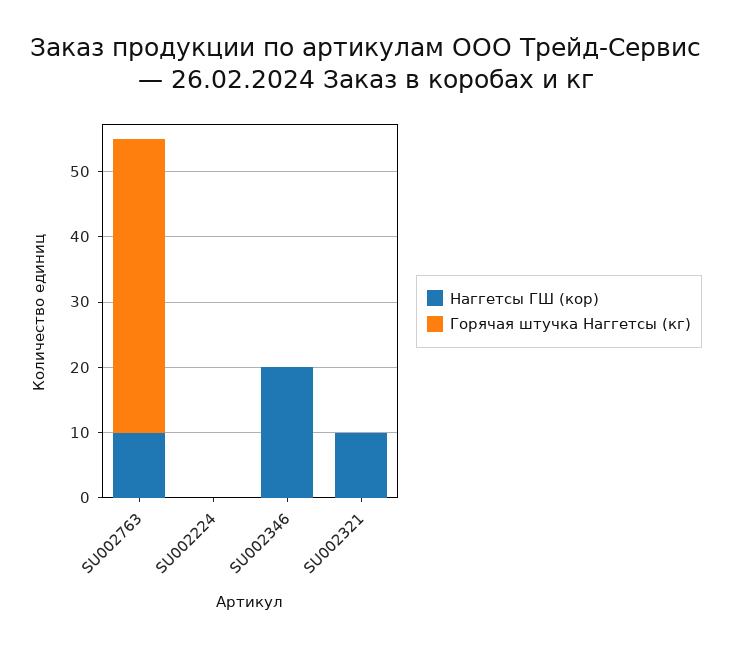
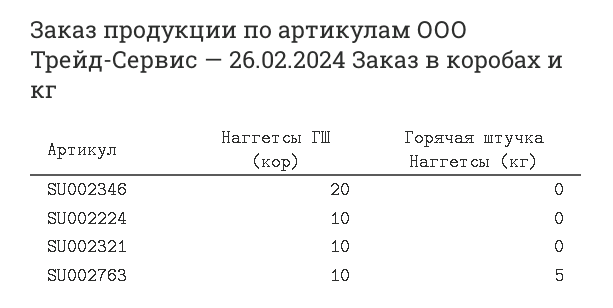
  {
    "Наггетсы ГШ (кор)": {
      "SU002763": 10,
-     "SU002224": 0,
+     "SU002224": 10,
      "SU002346": 20,
      "SU002321": 10
    },
    "Горячая штучка Наггетсы (кг)": {
-     "SU002763": 45,
+     "SU002763": 5,
      "SU002224": 0,
      "SU002346": 0,
      "SU002321": 0
    }
  }

